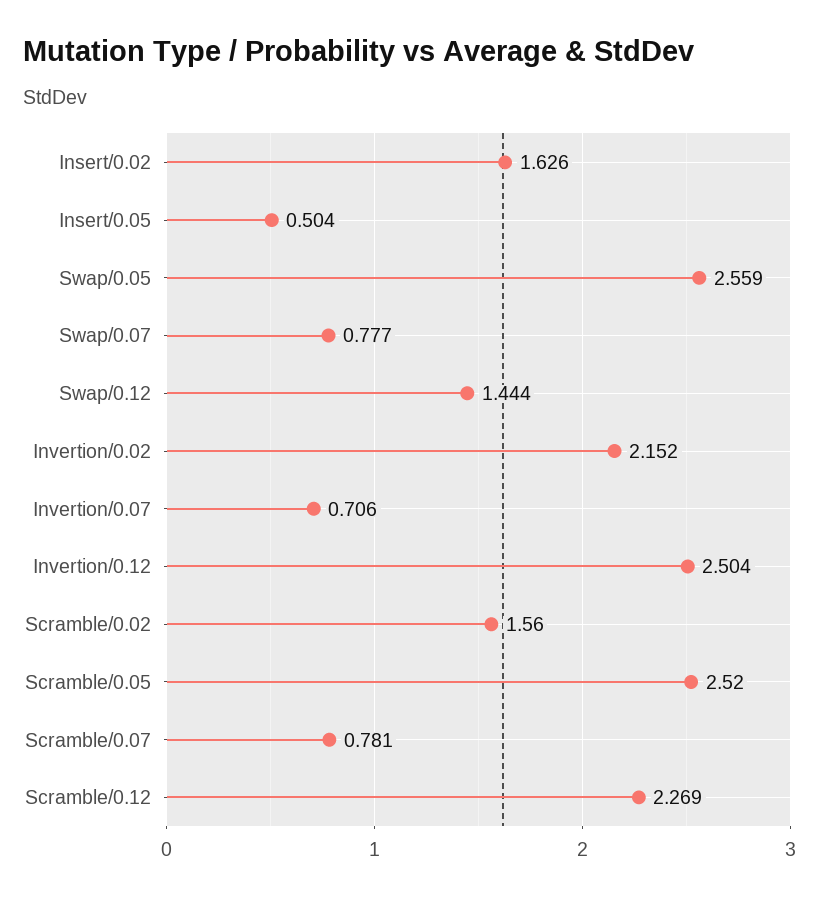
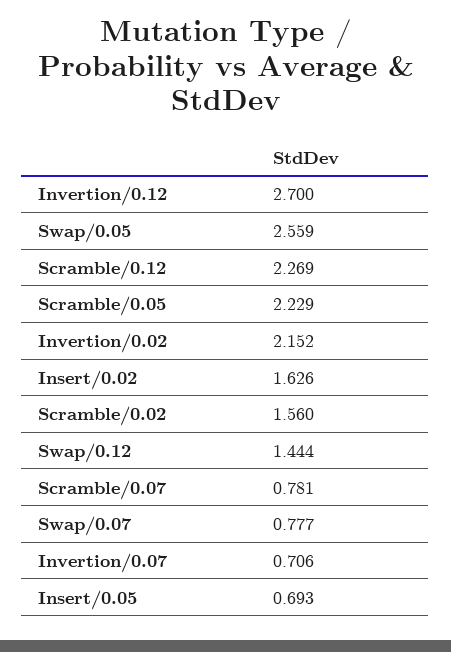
  {
    "Insert/0.02": 1.626,
-   "Insert/0.05": 0.504,
+   "Insert/0.05": 0.693,
    "Swap/0.05": 2.559,
    "Swap/0.07": 0.777,
    "Swap/0.12": 1.444,
    "Invertion/0.02": 2.152,
    "Invertion/0.07": 0.706,
-   "Invertion/0.12": 2.504,
+   "Invertion/0.12": 2.7,
    "Scramble/0.02": 1.56,
-   "Scramble/0.05": 2.52,
+   "Scramble/0.05": 2.229,
    "Scramble/0.07": 0.781,
    "Scramble/0.12": 2.269
  }

